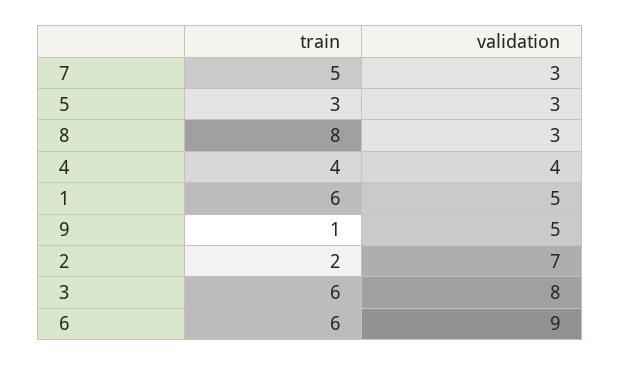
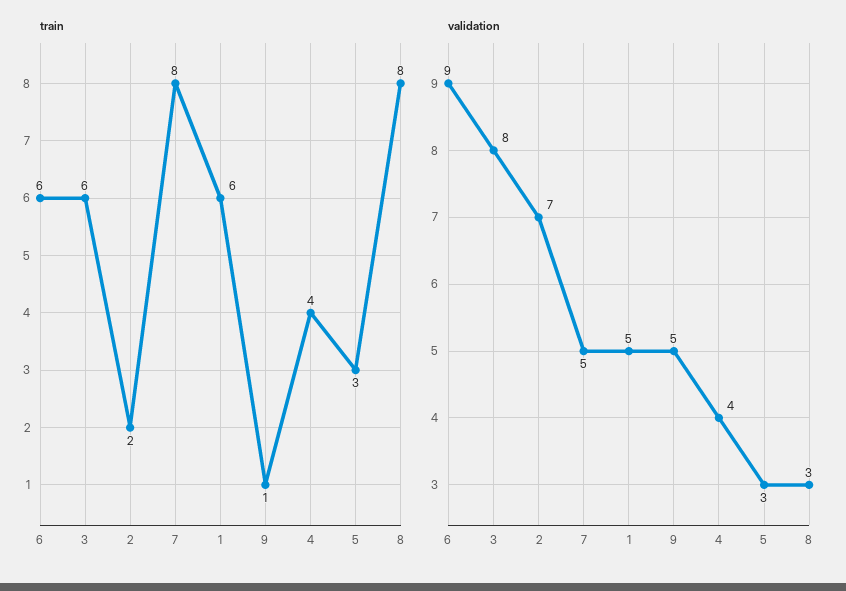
  {
    "train": {
-     "7": 5,
+     "7": 8,
      "5": 3,
      "8": 8,
      "4": 4,
      "1": 6,
      "9": 1,
      "2": 2,
      "3": 6,
      "6": 6
    },
    "validation": {
-     "7": 3,
+     "7": 5,
      "5": 3,
      "8": 3,
      "4": 4,
      "1": 5,
      "9": 5,
      "2": 7,
      "3": 8,
      "6": 9
    }
  }

